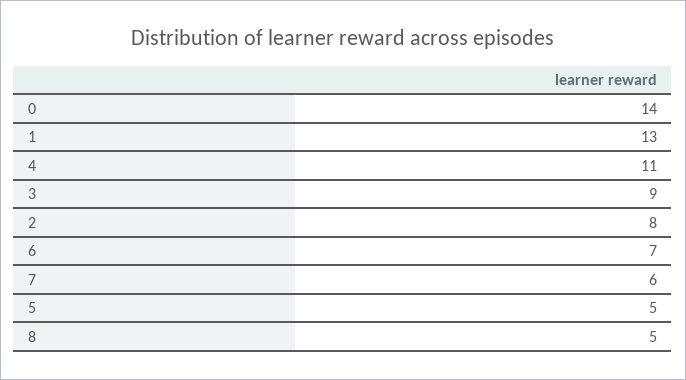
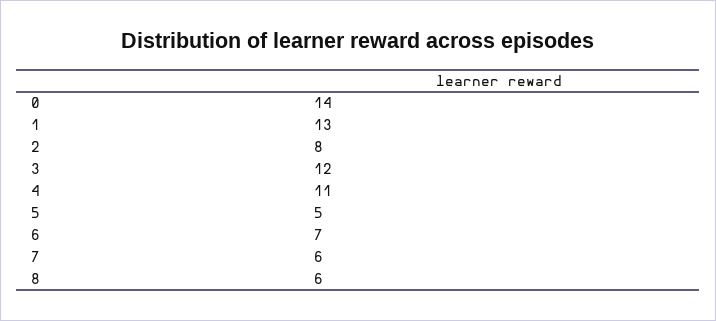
  {
    "0": 14,
    "1": 13,
    "4": 11,
-   "3": 9,
+   "3": 12,
    "2": 8,
    "6": 7,
    "7": 6,
    "5": 5,
-   "8": 5
+   "8": 6
  }

